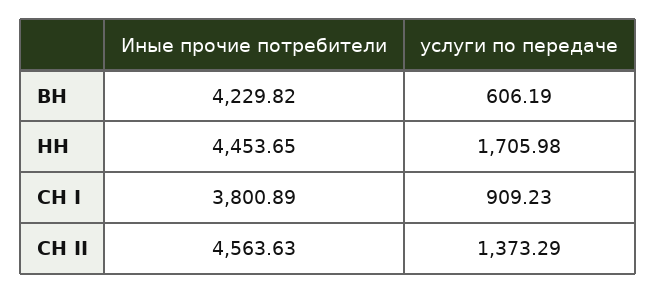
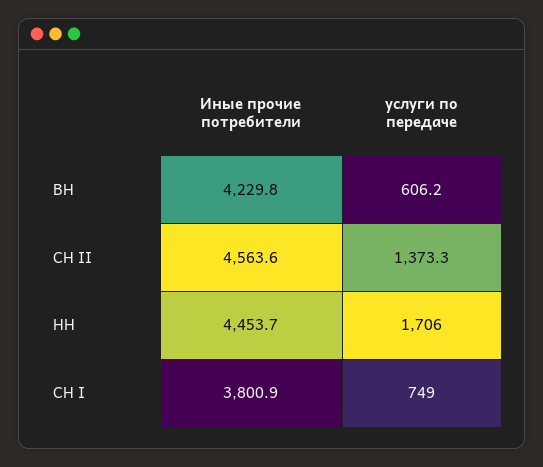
  {
    "Иные прочие потребители": {
      "ВН": 4229.82,
      "НН": 4453.65,
      "СН I": 3800.89,
      "СН II": 4563.63
    },
    "услуги по передаче": {
      "ВН": 606.19,
      "НН": 1705.98,
-     "СН I": 909.23,
+     "СН I": 749,
      "СН II": 1373.29
    }
  }

